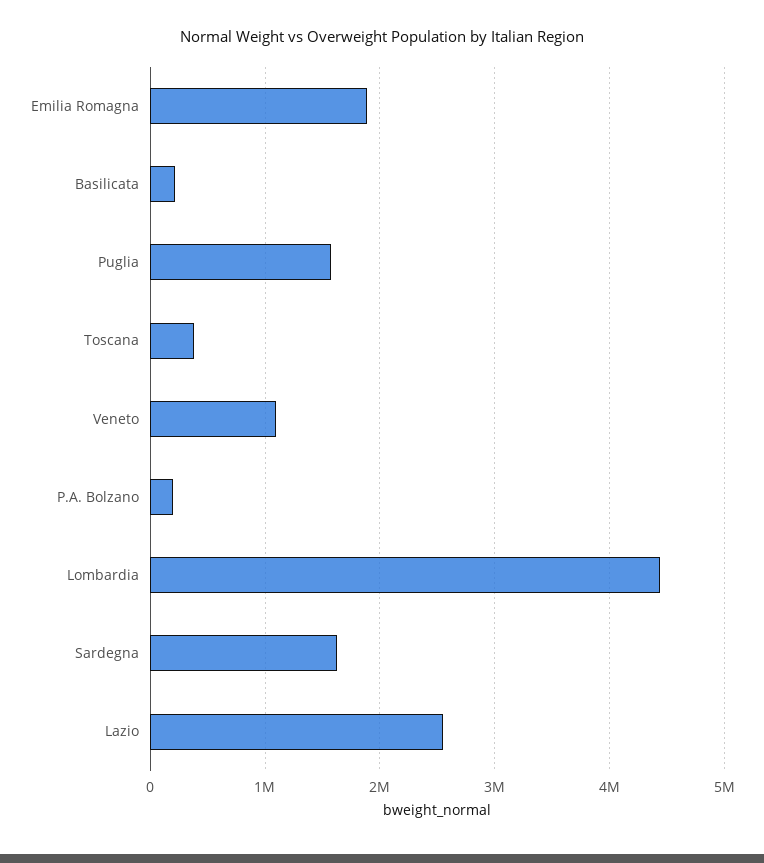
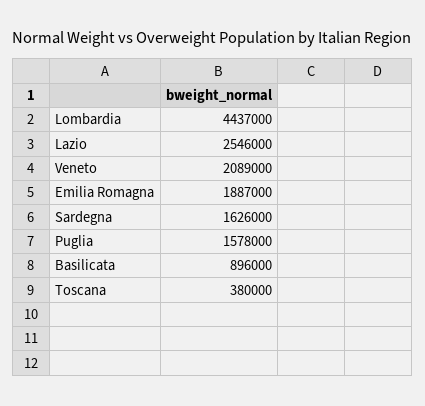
  {
    "Emilia Romagna": 1887000,
-   "Basilicata": 200000,
+   "Basilicata": 896000,
    "Puglia": 1578000,
    "Toscana": 380000,
-   "Veneto": 1100000,
+   "Veneto": 2089000,
-   "P.A. Bolzano": 200000,
    "Lombardia": 4437000,
    "Sardegna": 1626000,
    "Lazio": 2546000
  }

